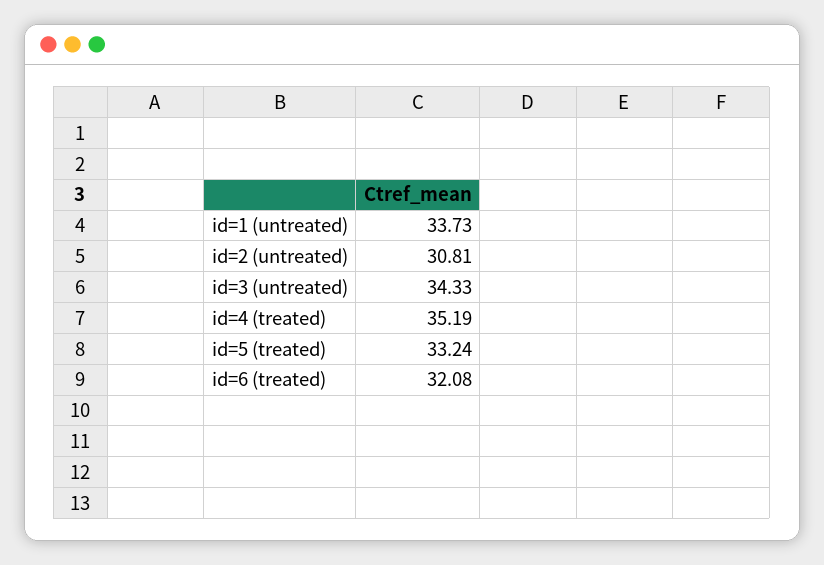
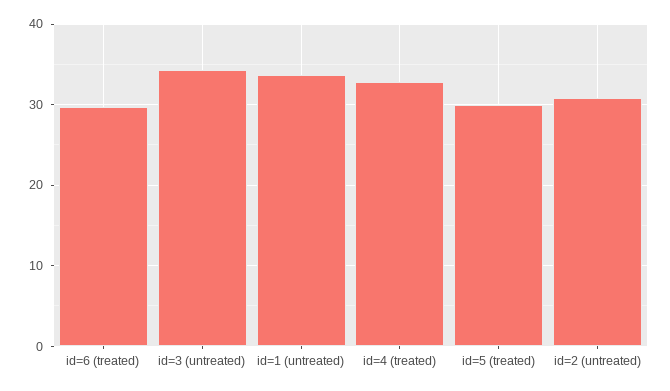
  {
    "id=1 (untreated)": 33.73,
    "id=2 (untreated)": 30.81,
    "id=3 (untreated)": 34.33,
-   "id=4 (treated)": 35.19,
+   "id=4 (treated)": 33,
-   "id=5 (treated)": 33.24,
+   "id=5 (treated)": 30,
-   "id=6 (treated)": 32.08
+   "id=6 (treated)": 30
  }

